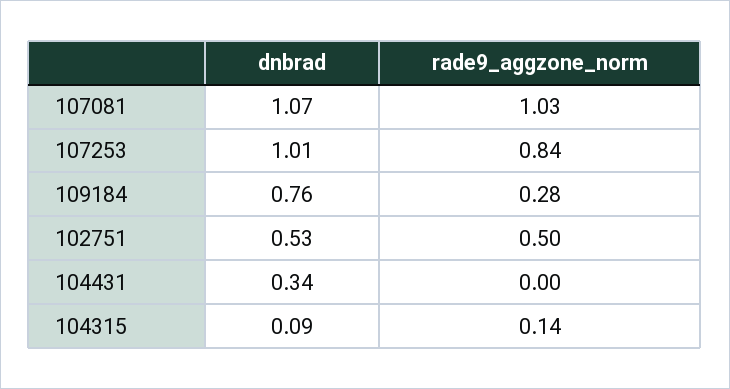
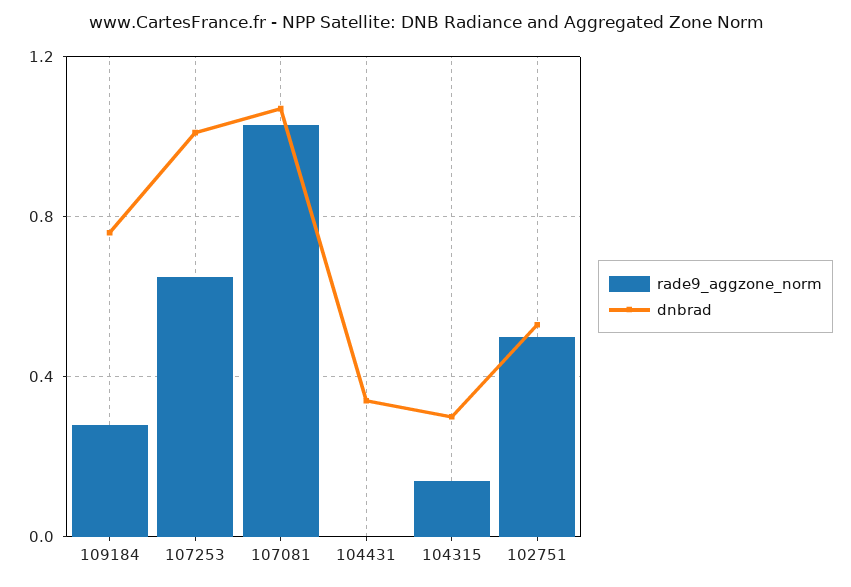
  {
    "dnbrad": {
      "107081": 1.07,
      "107253": 1.01,
      "109184": 0.76,
      "102751": 0.53,
      "104431": 0.34,
-     "104315": 0.09
+     "104315": 0.3
    },
    "rade9_aggzone_norm": {
      "107081": 1.03,
-     "107253": 0.84,
+     "107253": 0.65,
      "109184": 0.28,
      "102751": 0.5,
      "104431": 0,
      "104315": 0.14
    }
  }

